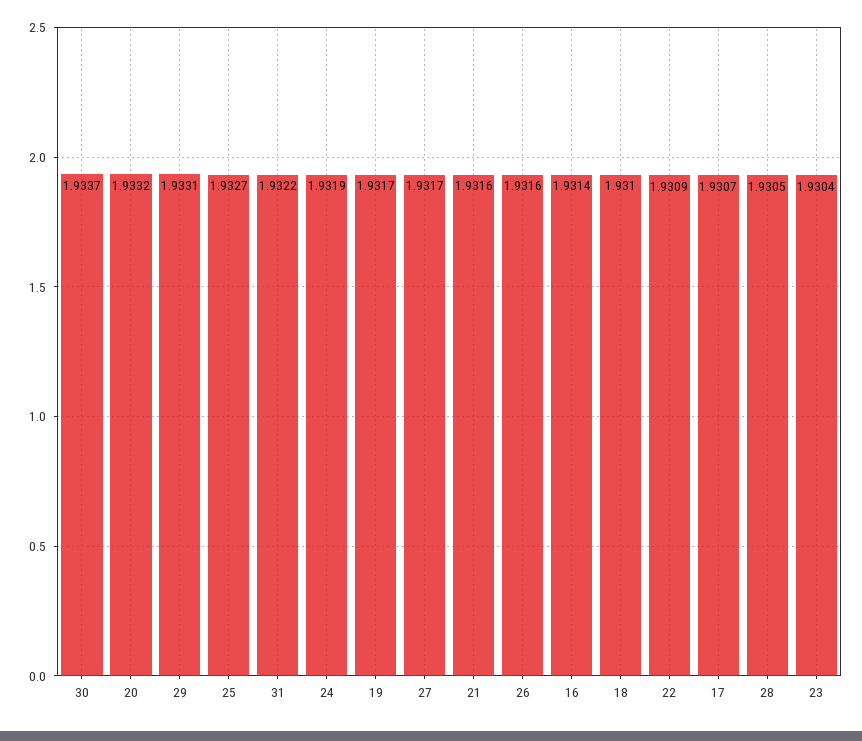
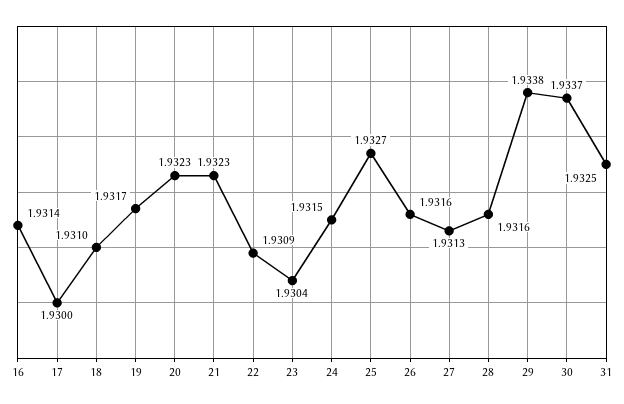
  {
    "30": 1.9337,
-   "20": 1.9332,
+   "20": 1.9323,
-   "29": 1.9331,
+   "29": 1.9338,
    "25": 1.9327,
-   "31": 1.9322,
+   "31": 1.9325,
-   "24": 1.9319,
+   "24": 1.9315,
    "19": 1.9317,
-   "27": 1.9317,
+   "27": 1.9313,
-   "21": 1.9316,
+   "21": 1.9323,
    "26": 1.9316,
    "16": 1.9314,
    "18": 1.931,
    "22": 1.9309,
-   "17": 1.9307,
+   "17": 1.93,
-   "28": 1.9305,
+   "28": 1.9316,
    "23": 1.9304
  }

